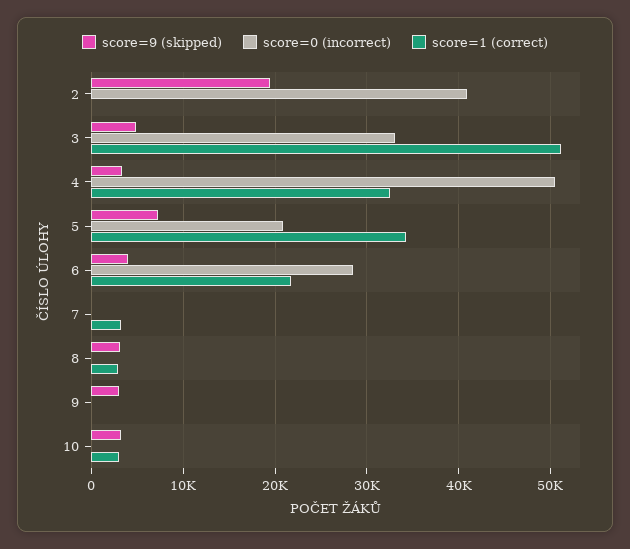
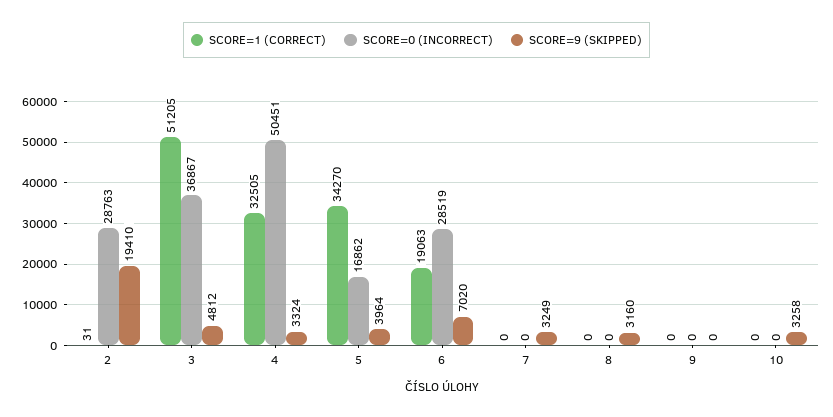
  {
    "score=9 (skipped)": {
      "2": 19410,
      "3": 4812,
      "4": 3324,
-     "5": 7000,
+     "5": 3964,
-     "6": 4000,
+     "6": 7020,
-     "7": 0,
+     "7": 3249,
      "8": 3160,
-     "9": 3000,
+     "9": 0,
      "10": 3258
    },
    "score=0 (incorrect)": {
-     "2": 41000,
+     "2": 28763,
-     "3": 33000,
+     "3": 36867,
      "4": 50451,
-     "5": 21000,
+     "5": 16862,
      "6": 28519,
      "7": 0,
      "8": 0,
      "9": 0,
      "10": 0
    },
    "score=1 (correct)": {
      "2": 31,
      "3": 51205,
      "4": 32505,
      "5": 34270,
-     "6": 22000,
+     "6": 19063,
-     "7": 3000,
+     "7": 0,
-     "8": 3000,
+     "8": 0,
      "9": 0,
-     "10": 3000
+     "10": 0
    }
  }

